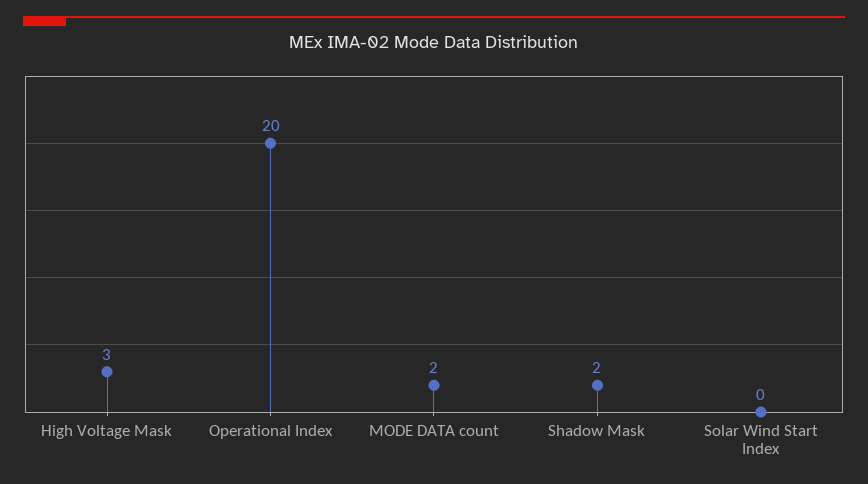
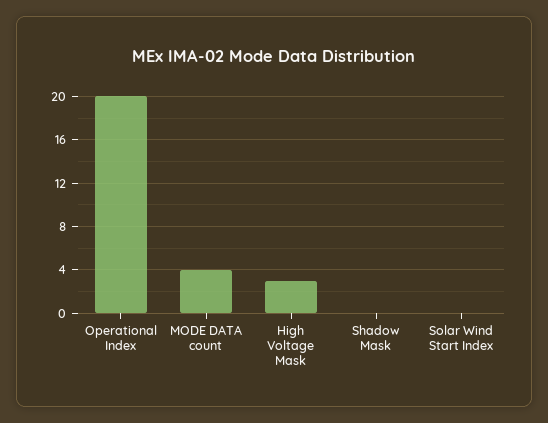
  {
    "High Voltage Mask": 3,
    "Operational Index": 20,
-   "MODE DATA count": 2,
+   "MODE DATA count": 4,
-   "Shadow Mask": 2,
+   "Shadow Mask": 0,
    "Solar Wind Start Index": 0
  }

